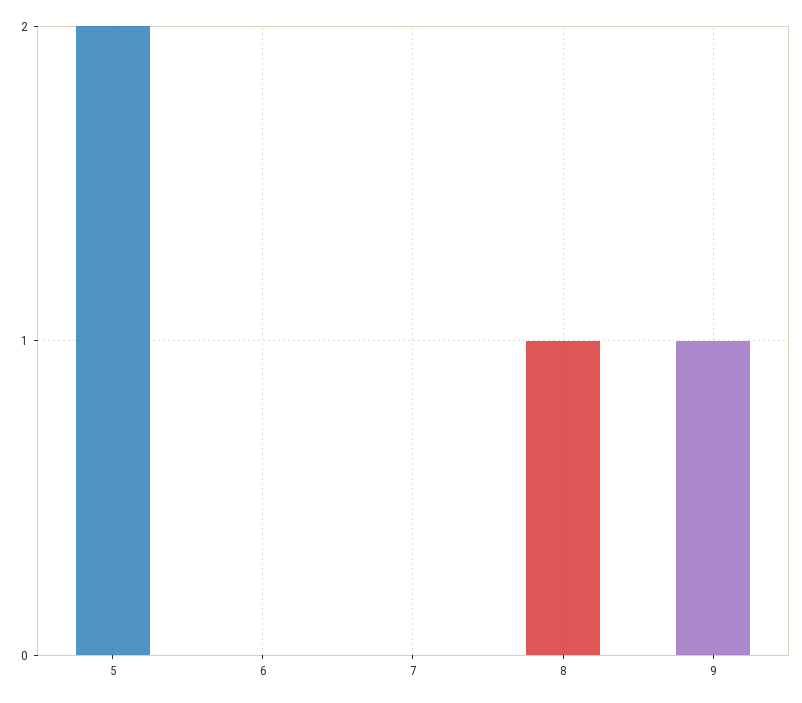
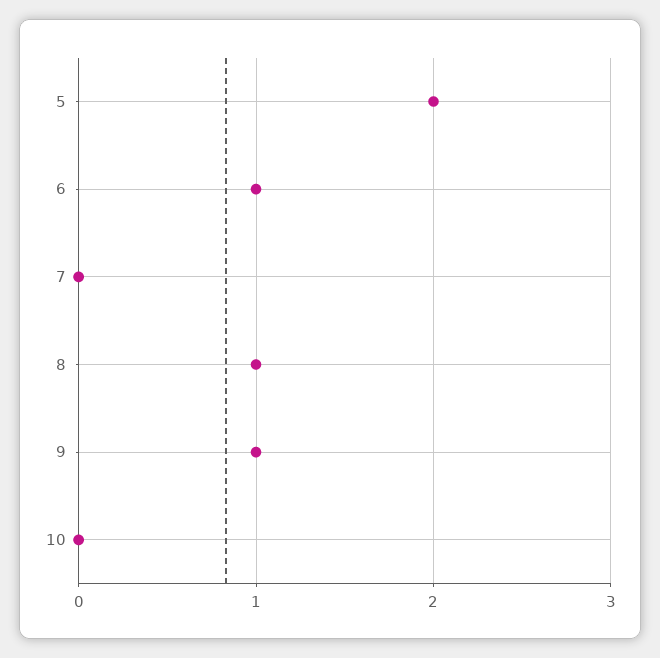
  {
    "5": 2,
-   "6": 0,
+   "6": 1,
    "7": 0,
    "8": 1,
-   "9": 1
+   "9": 1,
+   "10": 0
  }

